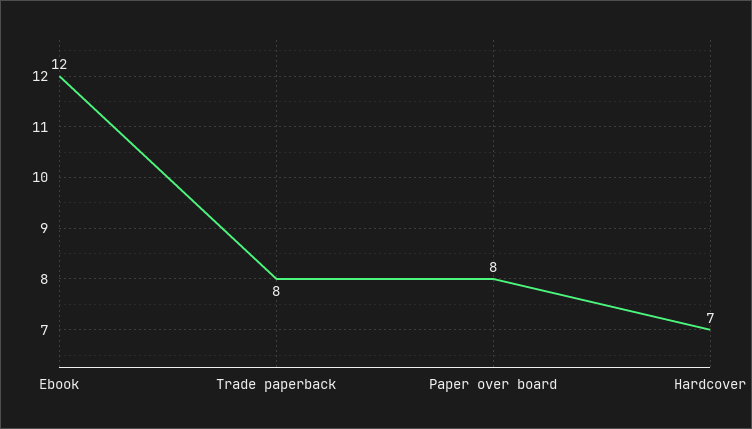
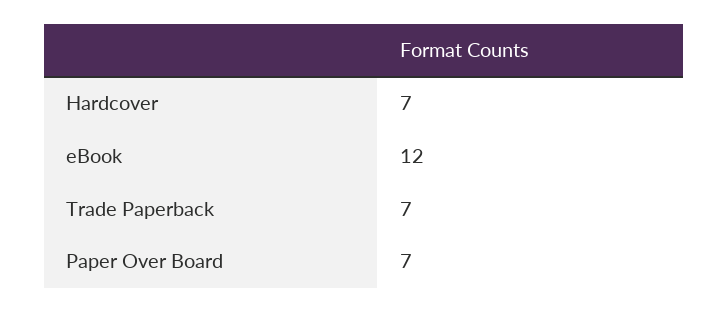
  {
    "Ebook": 12,
-   "Trade paperback": 8,
+   "Trade paperback": 7,
-   "Paper over board": 8,
+   "Paper over board": 7,
    "Hardcover": 7
  }

